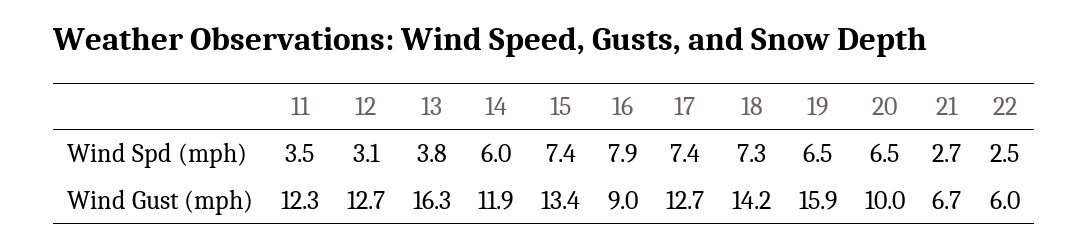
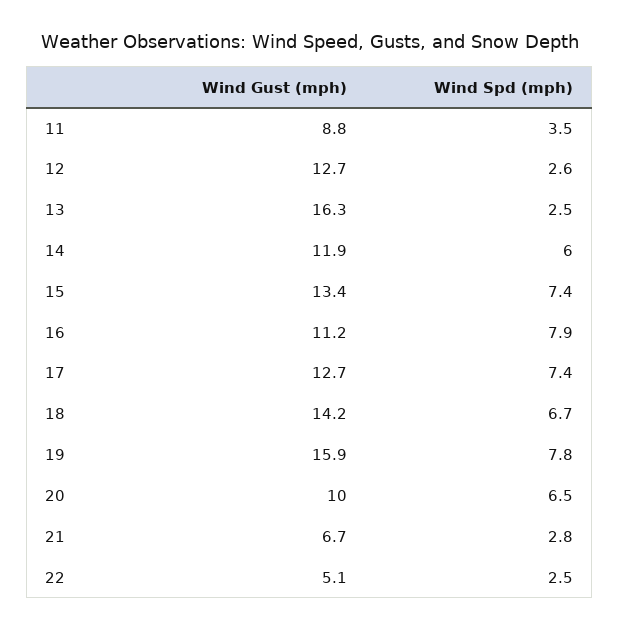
  {
    "11": {
      "Wind Spd (mph)": 3.5,
-     "Wind Gust (mph)": 12.3
+     "Wind Gust (mph)": 8.8
    },
    "12": {
-     "Wind Spd (mph)": 3.1,
+     "Wind Spd (mph)": 2.6,
      "Wind Gust (mph)": 12.7
    },
    "13": {
-     "Wind Spd (mph)": 3.8,
+     "Wind Spd (mph)": 2.5,
      "Wind Gust (mph)": 16.3
    },
    "14": {
      "Wind Spd (mph)": 6,
      "Wind Gust (mph)": 11.9
    },
    "15": {
      "Wind Spd (mph)": 7.4,
      "Wind Gust (mph)": 13.4
    },
    "16": {
      "Wind Spd (mph)": 7.9,
-     "Wind Gust (mph)": 9
+     "Wind Gust (mph)": 11.2
    },
    "17": {
      "Wind Spd (mph)": 7.4,
      "Wind Gust (mph)": 12.7
    },
    "18": {
-     "Wind Spd (mph)": 7.3,
+     "Wind Spd (mph)": 6.7,
      "Wind Gust (mph)": 14.2
    },
    "19": {
-     "Wind Spd (mph)": 6.5,
+     "Wind Spd (mph)": 7.8,
      "Wind Gust (mph)": 15.9
    },
    "20": {
      "Wind Spd (mph)": 6.5,
      "Wind Gust (mph)": 10
    },
    "21": {
-     "Wind Spd (mph)": 2.7,
+     "Wind Spd (mph)": 2.8,
      "Wind Gust (mph)": 6.7
    },
    "22": {
      "Wind Spd (mph)": 2.5,
-     "Wind Gust (mph)": 6
+     "Wind Gust (mph)": 5.1
    }
  }

